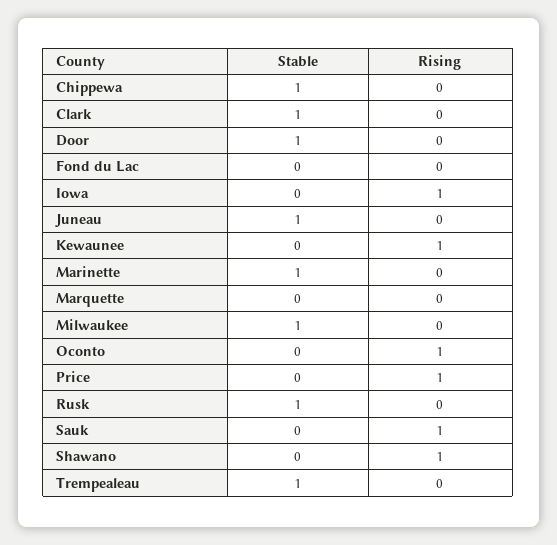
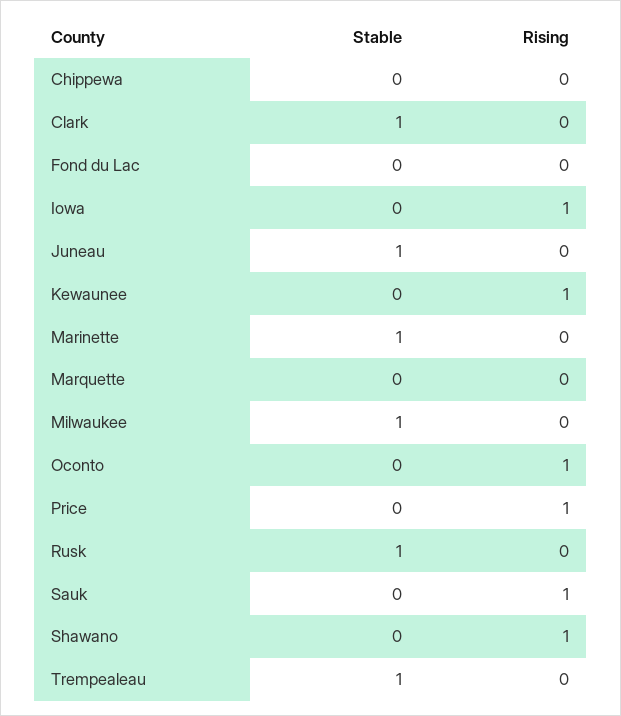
  {
    "Stable": {
-     "Chippewa": 1,
+     "Chippewa": 0,
      "Clark": 1,
-     "Door": 1,
      "Fond du Lac": 0,
      "Iowa": 0,
      "Juneau": 1,
      "Kewaunee": 0,
      "Marinette": 1,
      "Marquette": 0,
      "Milwaukee": 1,
      "Oconto": 0,
      "Price": 0,
      "Rusk": 1,
      "Sauk": 0,
      "Shawano": 0,
      "Trempealeau": 1
    },
    "Rising": {
      "Chippewa": 0,
      "Clark": 0,
-     "Door": 0,
      "Fond du Lac": 0,
      "Iowa": 1,
      "Juneau": 0,
      "Kewaunee": 1,
      "Marinette": 0,
      "Marquette": 0,
      "Milwaukee": 0,
      "Oconto": 1,
      "Price": 1,
      "Rusk": 0,
      "Sauk": 1,
      "Shawano": 1,
      "Trempealeau": 0
    }
  }

